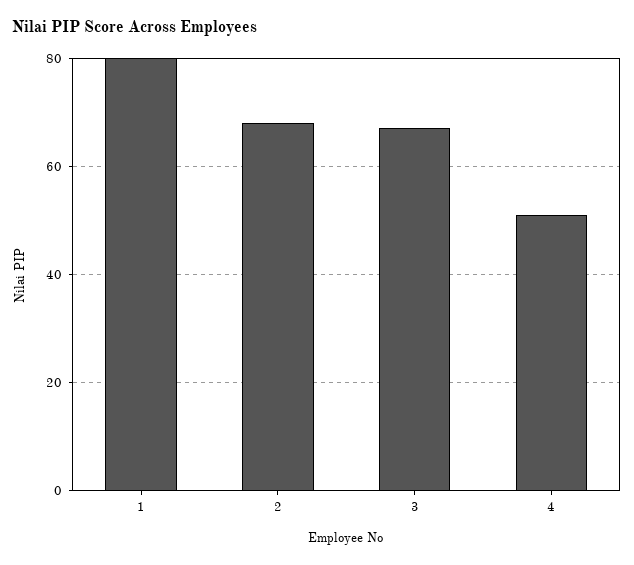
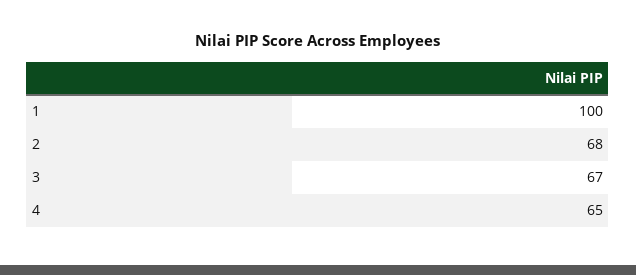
  {
-   "1": 80,
+   "1": 100,
    "2": 68,
    "3": 67,
-   "4": 50
+   "4": 65
  }

